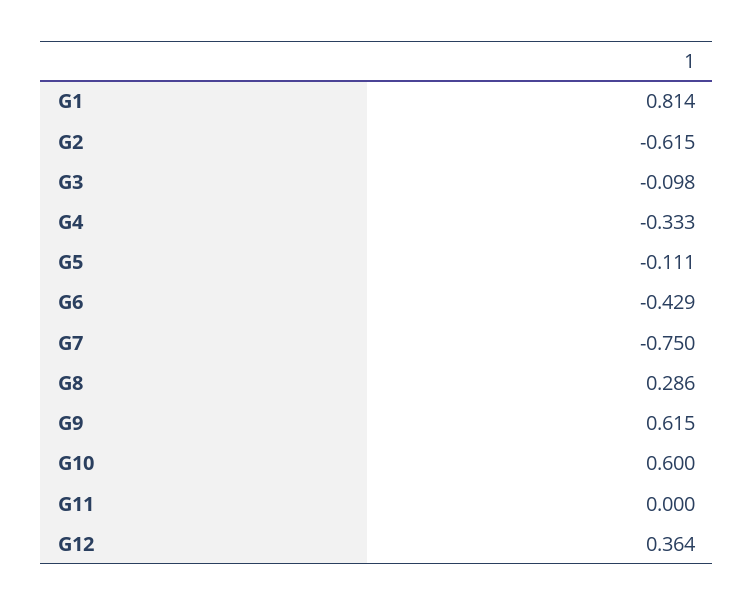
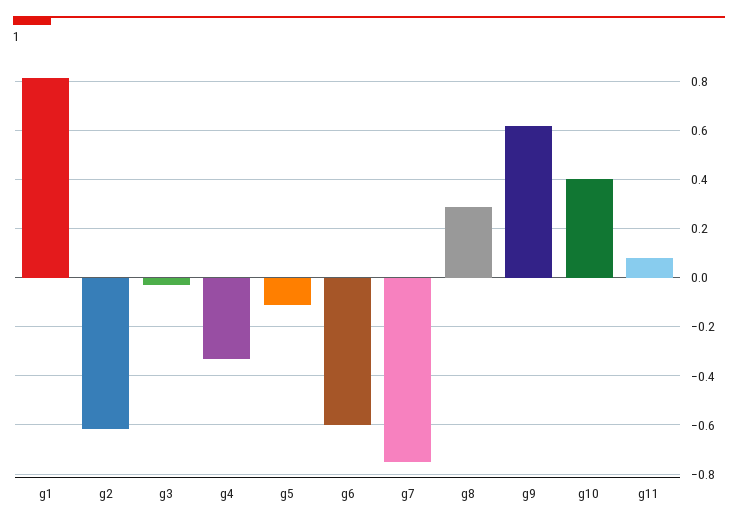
  {
    "G1": 0.814,
    "G2": -0.615,
-   "G3": -0.098,
+   "G3": -0.025,
    "G4": -0.333,
    "G5": -0.111,
-   "G6": -0.429,
+   "G6": -0.6,
    "G7": -0.75,
    "G8": 0.286,
    "G9": 0.615,
-   "G10": 0.6,
+   "G10": 0.4,
-   "G11": 0,
+   "G11": 0.075
-   "G12": 0.364
  }

